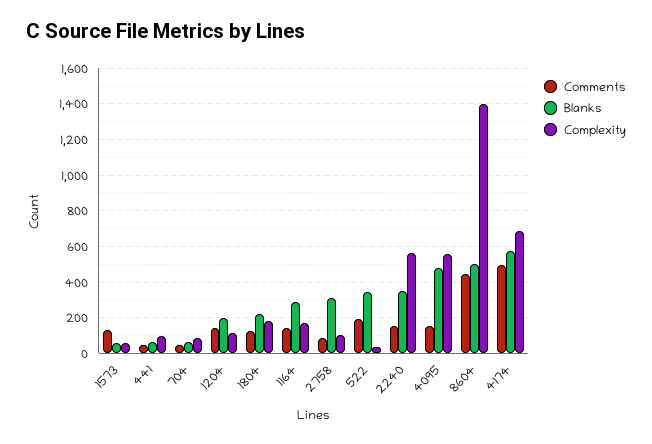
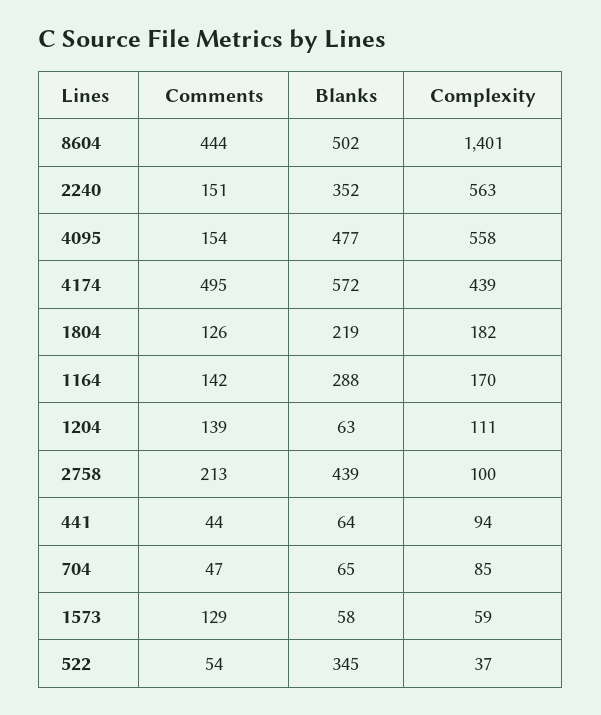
  {
    "Comments": {
      "1573": 129,
      "441": 44,
      "704": 47,
      "1204": 139,
      "1804": 126,
      "1164": 142,
-     "2758": 100,
+     "2758": 213,
-     "522": 200,
+     "522": 54,
      "2240": 151,
      "4095": 154,
      "8604": 444,
      "4174": 495
    },
    "Blanks": {
      "1573": 58,
      "441": 64,
      "704": 65,
-     "1204": 200,
+     "1204": 63,
      "1804": 219,
      "1164": 288,
-     "2758": 300,
+     "2758": 439,
      "522": 345,
      "2240": 352,
      "4095": 477,
      "8604": 502,
      "4174": 572
    },
    "Complexity": {
      "1573": 59,
      "441": 94,
      "704": 85,
      "1204": 111,
      "1804": 182,
      "1164": 170,
      "2758": 100,
      "522": 37,
      "2240": 563,
      "4095": 558,
      "8604": 1401,
-     "4174": 700
+     "4174": 439
    }
  }

